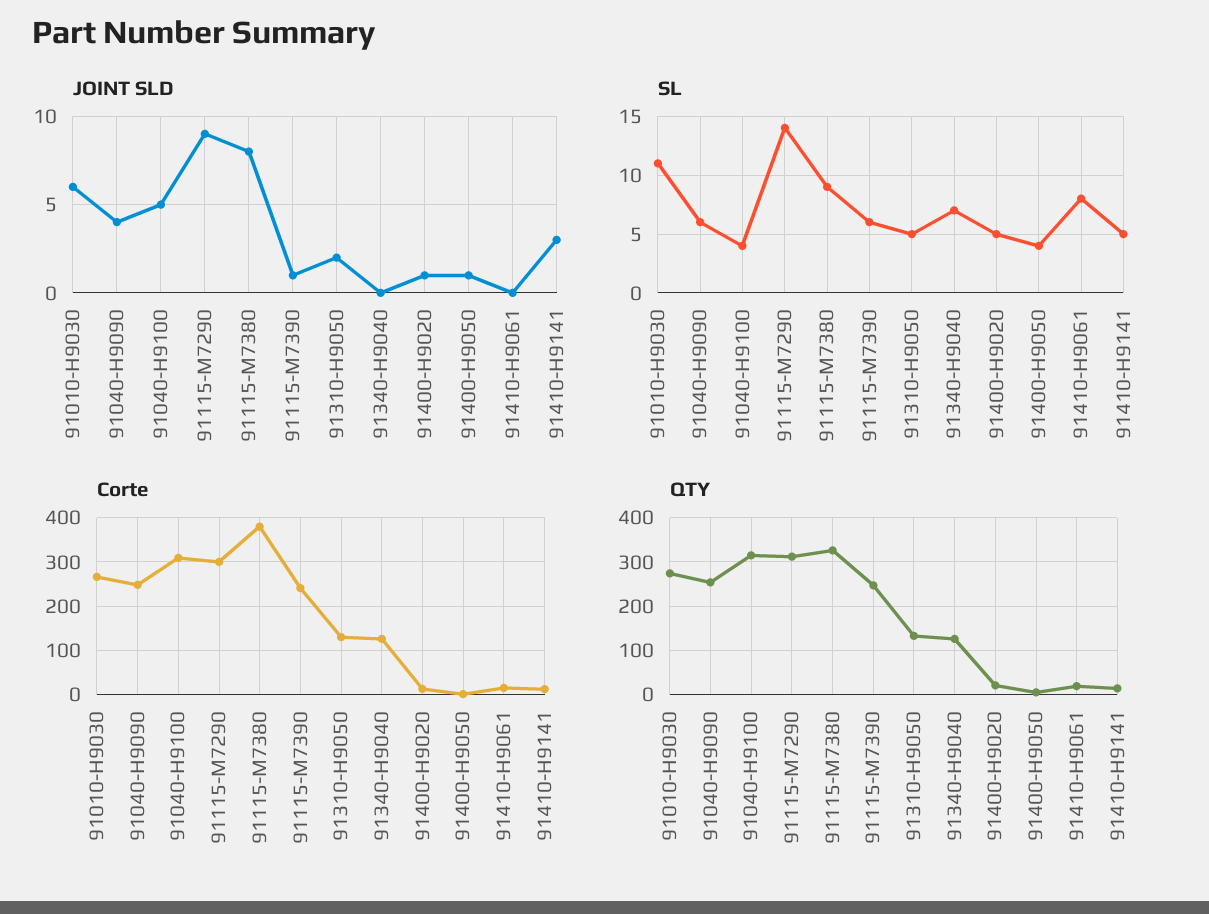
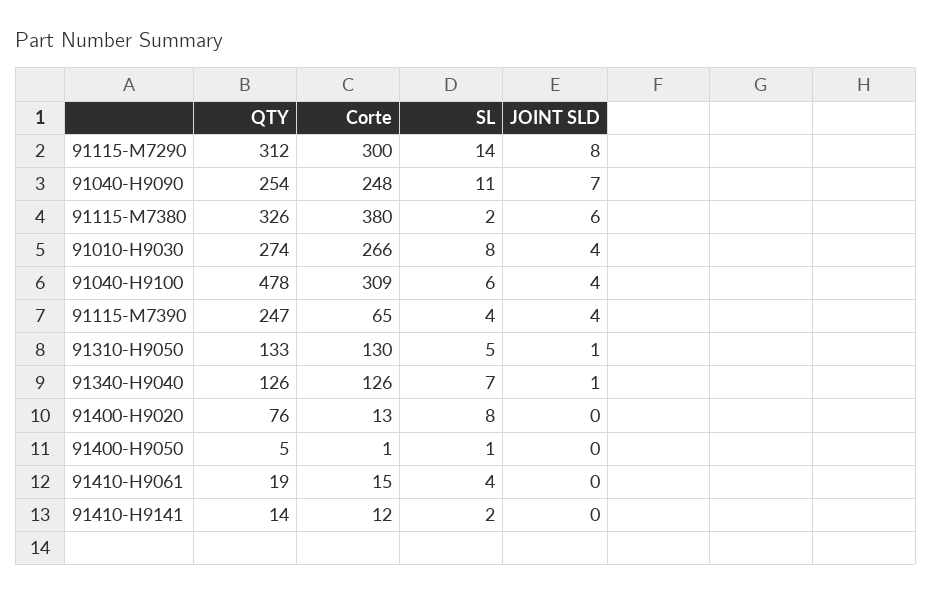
  {
    "JOINT SLD": {
-     "91010-H9030": 6,
+     "91010-H9030": 4,
-     "91040-H9090": 4,
+     "91040-H9090": 7,
-     "91040-H9100": 5,
+     "91040-H9100": 4,
-     "91115-M7290": 9,
+     "91115-M7290": 8,
-     "91115-M7380": 8,
+     "91115-M7380": 6,
-     "91115-M7390": 1,
+     "91115-M7390": 4,
-     "91310-H9050": 2,
+     "91310-H9050": 1,
-     "91340-H9040": 0,
+     "91340-H9040": 1,
-     "91400-H9020": 1,
+     "91400-H9020": 0,
-     "91400-H9050": 1,
+     "91400-H9050": 0,
      "91410-H9061": 0,
-     "91410-H9141": 3
+     "91410-H9141": 0
    },
    "SL": {
-     "91010-H9030": 11,
+     "91010-H9030": 8,
-     "91040-H9090": 6,
+     "91040-H9090": 11,
-     "91040-H9100": 4,
+     "91040-H9100": 6,
      "91115-M7290": 14,
-     "91115-M7380": 9,
+     "91115-M7380": 2,
-     "91115-M7390": 6,
+     "91115-M7390": 4,
      "91310-H9050": 5,
      "91340-H9040": 7,
-     "91400-H9020": 5,
+     "91400-H9020": 8,
-     "91400-H9050": 4,
+     "91400-H9050": 1,
-     "91410-H9061": 8,
+     "91410-H9061": 4,
-     "91410-H9141": 5
+     "91410-H9141": 2
    },
    "Corte": {
      "91010-H9030": 266,
      "91040-H9090": 248,
      "91040-H9100": 309,
      "91115-M7290": 300,
      "91115-M7380": 380,
-     "91115-M7390": 240,
+     "91115-M7390": 65,
      "91310-H9050": 130,
      "91340-H9040": 126,
      "91400-H9020": 13,
      "91400-H9050": 1,
      "91410-H9061": 15,
      "91410-H9141": 12
    },
    "QTY": {
      "91010-H9030": 274,
      "91040-H9090": 254,
-     "91040-H9100": 320,
+     "91040-H9100": 478,
      "91115-M7290": 312,
      "91115-M7380": 326,
      "91115-M7390": 247,
      "91310-H9050": 133,
      "91340-H9040": 126,
-     "91400-H9020": 20,
+     "91400-H9020": 76,
      "91400-H9050": 5,
      "91410-H9061": 19,
      "91410-H9141": 14
    }
  }

